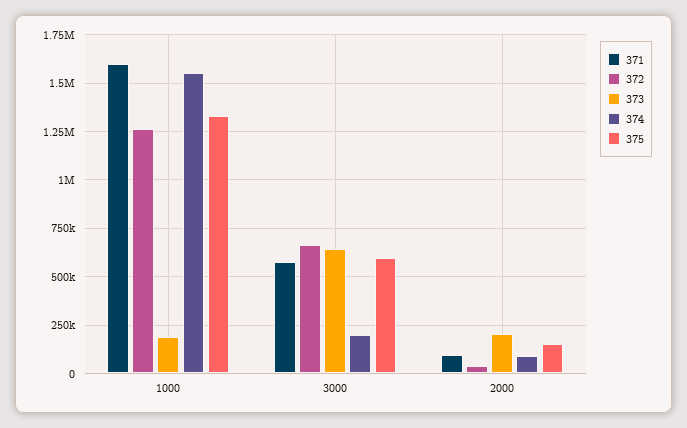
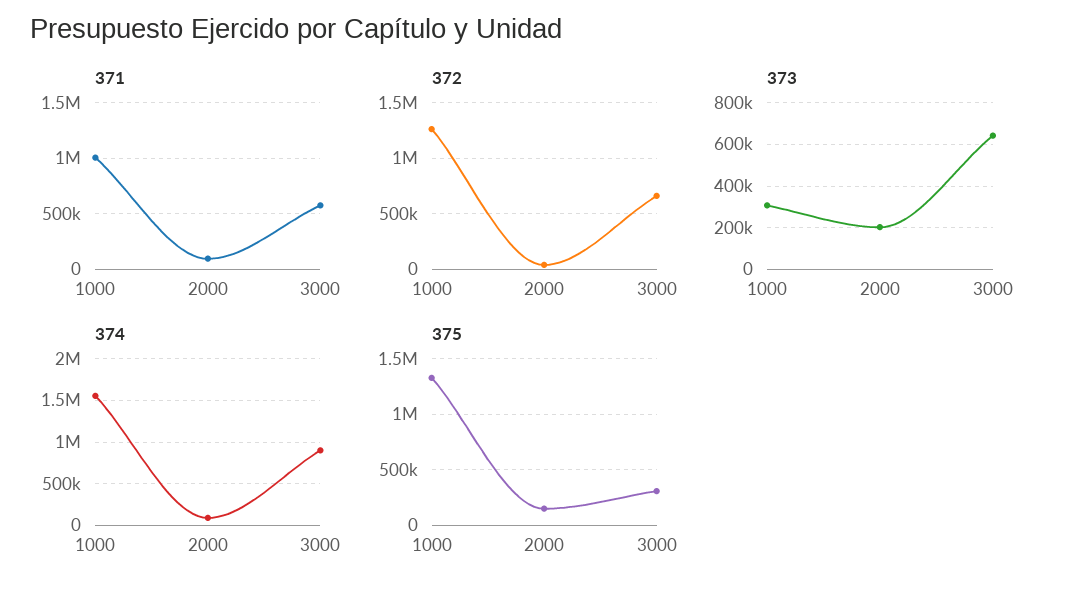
  {
    "371": {
-     "1000": 1600000,
+     "1000": 1000000,
      "3000": 600000,
      "2000": 100000
    },
    "372": {
      "1000": 1250000,
      "3000": 650000,
      "2000": 50000
    },
    "373": {
-     "1000": 200000,
+     "1000": 300000,
      "3000": 650000,
      "2000": 200000
    },
    "374": {
      "1000": 1550000,
-     "3000": 200000,
+     "3000": 900000,
      "2000": 100000
    },
    "375": {
      "1000": 1350000,
-     "3000": 600000,
+     "3000": 300000,
      "2000": 150000
    }
  }

